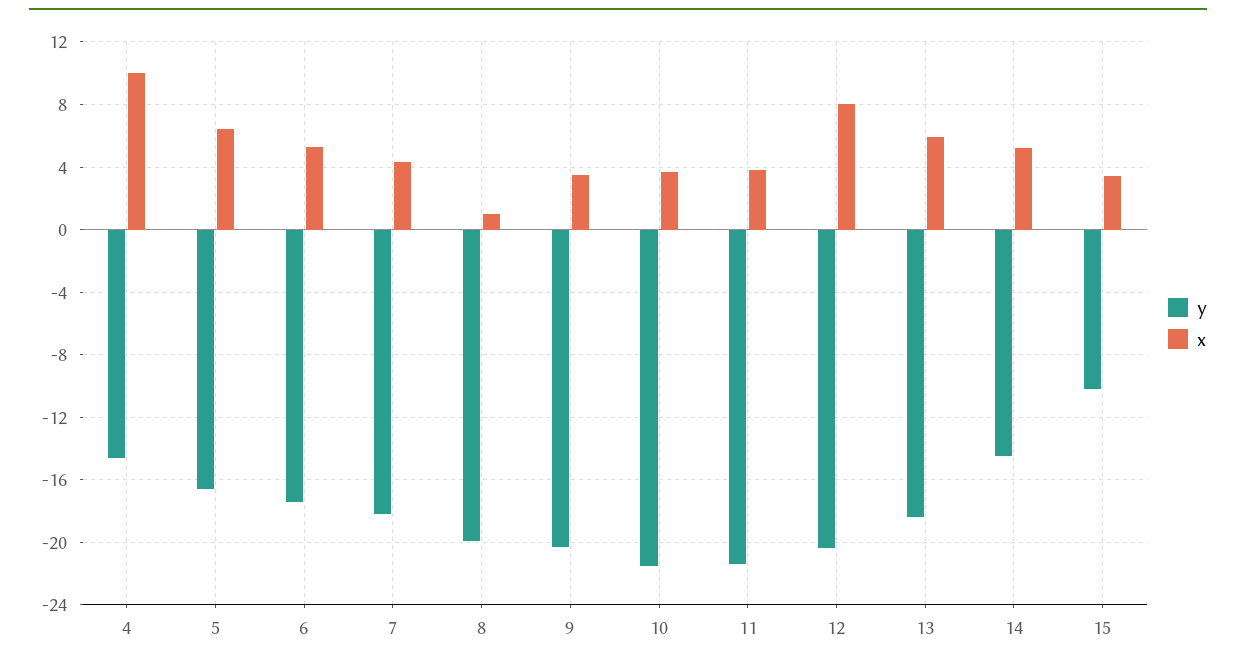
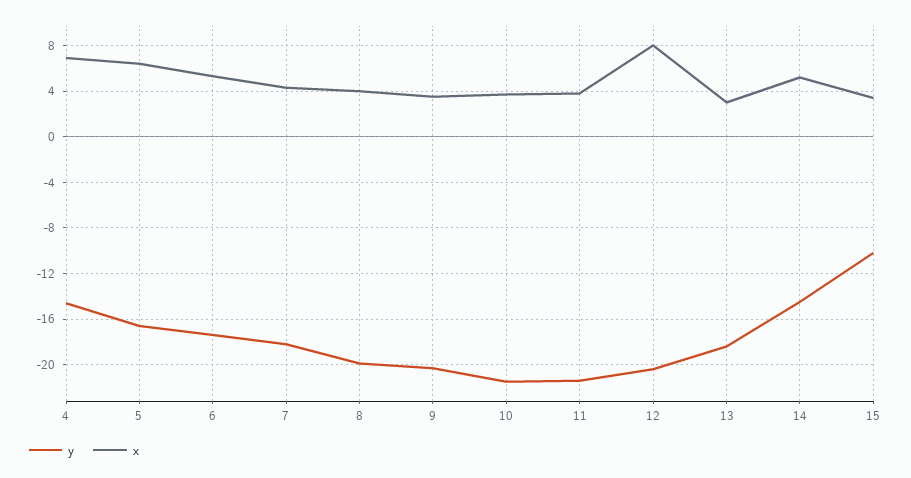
  {
    "y": {
      "4": -14.5,
      "5": -16.5,
      "6": -17.5,
      "7": -18,
      "8": -20,
      "9": -20.5,
      "10": -21.5,
      "11": -21.5,
      "12": -20.5,
      "13": -18.5,
      "14": -14.5,
      "15": -10
    },
    "x": {
-     "4": 10,
+     "4": 7,
      "5": 6.5,
      "6": 5.5,
      "7": 4.5,
-     "8": 1,
+     "8": 4,
      "9": 3.5,
      "10": 3.5,
      "11": 4,
      "12": 8,
-     "13": 6,
+     "13": 3,
      "14": 5,
      "15": 3.5
    }
  }

